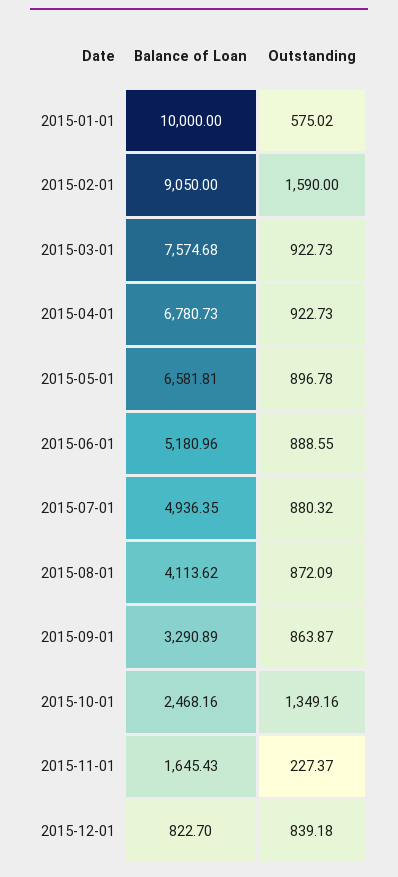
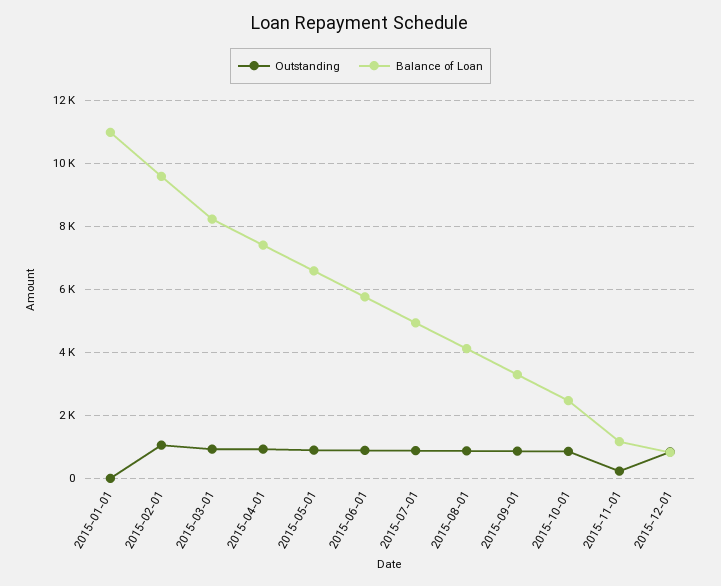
  {
    "Balance of Loan": {
-     "2015-01-01": 10000,
+     "2015-01-01": 11000,
-     "2015-02-01": 9050,
+     "2015-02-01": 9600,
-     "2015-03-01": 7574.68,
+     "2015-03-01": 8200,
-     "2015-04-01": 6780.73,
+     "2015-04-01": 7400,
      "2015-05-01": 6581.81,
-     "2015-06-01": 5180.96,
+     "2015-06-01": 5800,
      "2015-07-01": 4936.35,
      "2015-08-01": 4113.62,
      "2015-09-01": 3290.89,
      "2015-10-01": 2468.16,
-     "2015-11-01": 1645.43,
+     "2015-11-01": 1200,
      "2015-12-01": 822.7
    },
    "Outstanding": {
-     "2015-01-01": 575.02,
+     "2015-01-01": 0,
-     "2015-02-01": 1590,
+     "2015-02-01": 1000,
      "2015-03-01": 922.73,
      "2015-04-01": 922.73,
      "2015-05-01": 896.78,
      "2015-06-01": 888.55,
      "2015-07-01": 880.32,
      "2015-08-01": 872.09,
      "2015-09-01": 863.87,
-     "2015-10-01": 1349.16,
+     "2015-10-01": 800,
      "2015-11-01": 227.37,
      "2015-12-01": 839.18
    }
  }

